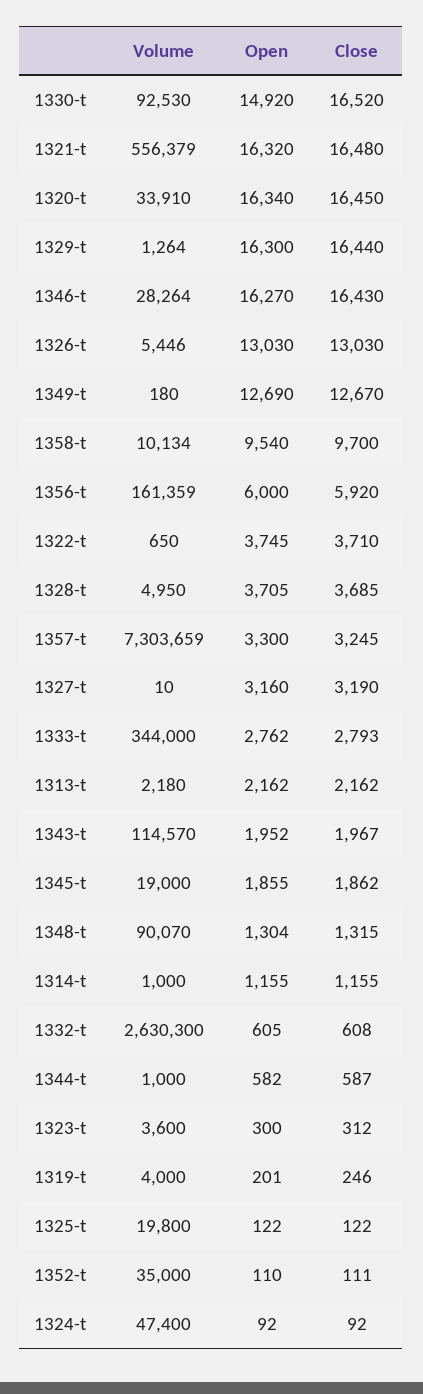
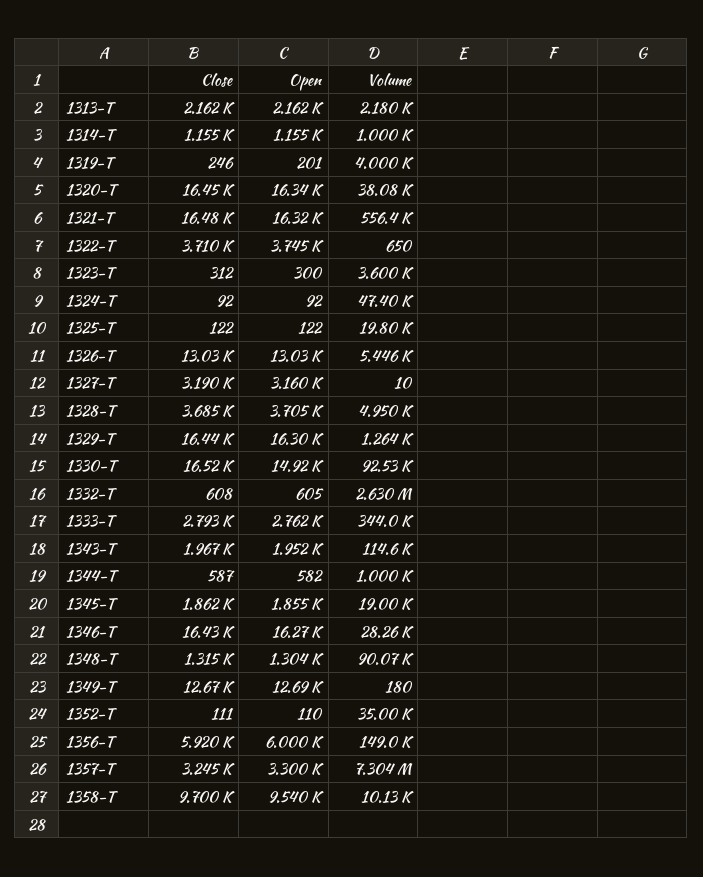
  {
    "Volume": {
      "1330-t": 92530,
      "1321-t": 556379,
-     "1320-t": 33910,
+     "1320-t": 38080,
      "1329-t": 1264,
      "1346-t": 28264,
      "1326-t": 5446,
      "1349-t": 180,
      "1358-t": 10134,
-     "1356-t": 161359,
+     "1356-t": 149000,
      "1322-t": 650,
      "1328-t": 4950,
      "1357-t": 7303659,
      "1327-t": 10,
      "1333-t": 344000,
      "1313-t": 2180,
      "1343-t": 114570,
      "1345-t": 19000,
      "1348-t": 90070,
      "1314-t": 1000,
      "1332-t": 2630300,
      "1344-t": 1000,
      "1323-t": 3600,
      "1319-t": 4000,
      "1325-t": 19800,
      "1352-t": 35000,
      "1324-t": 47400
    },
    "Open": {
      "1330-t": 14920,
      "1321-t": 16320,
      "1320-t": 16340,
      "1329-t": 16300,
      "1346-t": 16270,
      "1326-t": 13030,
      "1349-t": 12690,
      "1358-t": 9540,
      "1356-t": 6000,
      "1322-t": 3745,
      "1328-t": 3705,
      "1357-t": 3300,
      "1327-t": 3160,
      "1333-t": 2762,
      "1313-t": 2162,
      "1343-t": 1952,
      "1345-t": 1855,
      "1348-t": 1304,
      "1314-t": 1155,
      "1332-t": 605,
      "1344-t": 582,
      "1323-t": 300,
      "1319-t": 201,
      "1325-t": 122,
      "1352-t": 110,
      "1324-t": 92
    },
    "Close": {
      "1330-t": 16520,
      "1321-t": 16480,
      "1320-t": 16450,
      "1329-t": 16440,
      "1346-t": 16430,
      "1326-t": 13030,
      "1349-t": 12670,
      "1358-t": 9700,
      "1356-t": 5920,
      "1322-t": 3710,
      "1328-t": 3685,
      "1357-t": 3245,
      "1327-t": 3190,
      "1333-t": 2793,
      "1313-t": 2162,
      "1343-t": 1967,
      "1345-t": 1862,
      "1348-t": 1315,
      "1314-t": 1155,
      "1332-t": 608,
      "1344-t": 587,
      "1323-t": 312,
      "1319-t": 246,
      "1325-t": 122,
      "1352-t": 111,
      "1324-t": 92
    }
  }

